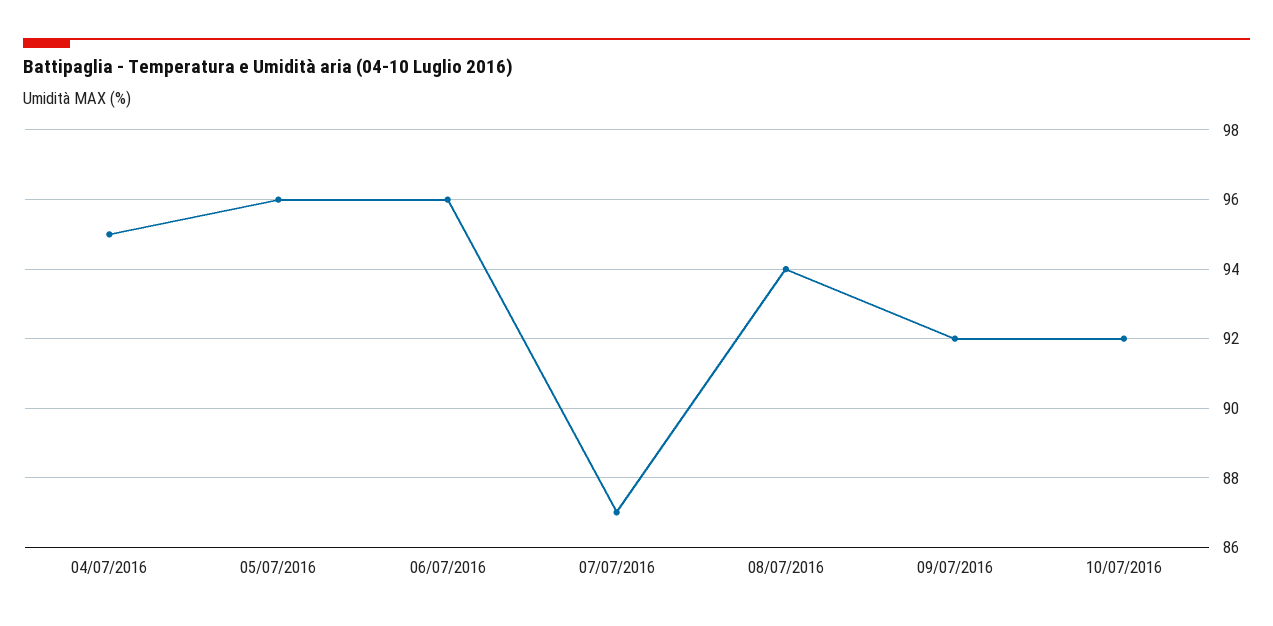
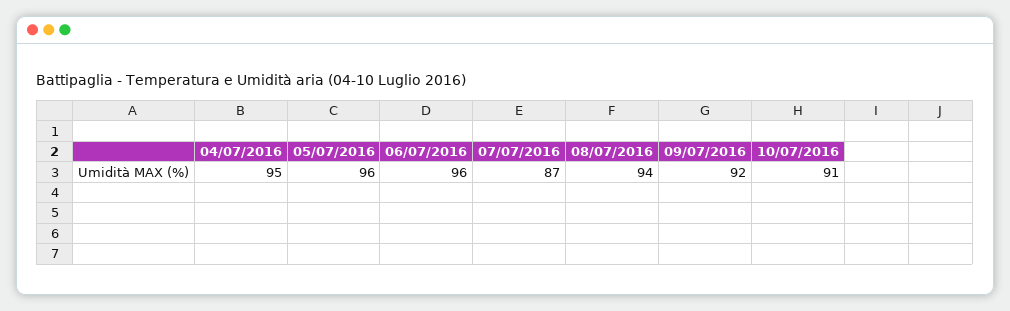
  {
    "04/07/2016": 95,
    "05/07/2016": 96,
    "06/07/2016": 96,
    "07/07/2016": 87,
    "08/07/2016": 94,
    "09/07/2016": 92,
-   "10/07/2016": 92
+   "10/07/2016": 91
  }

